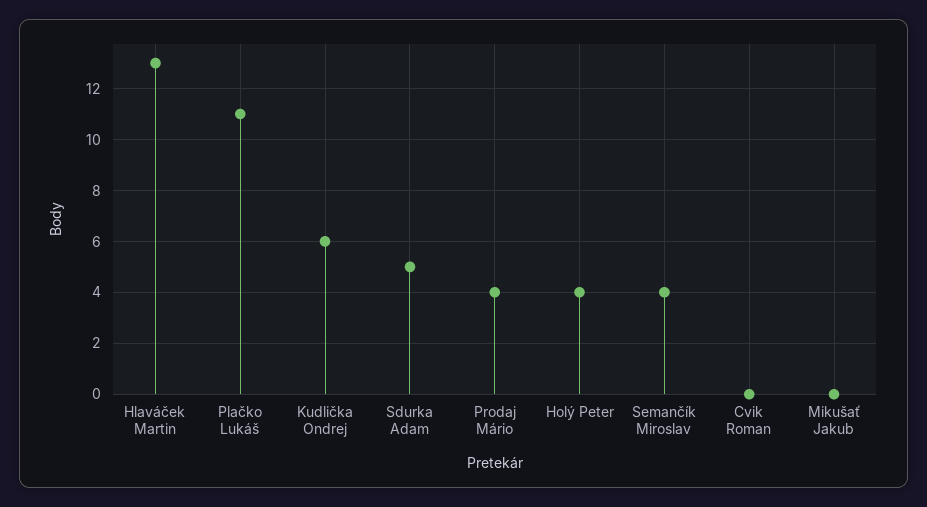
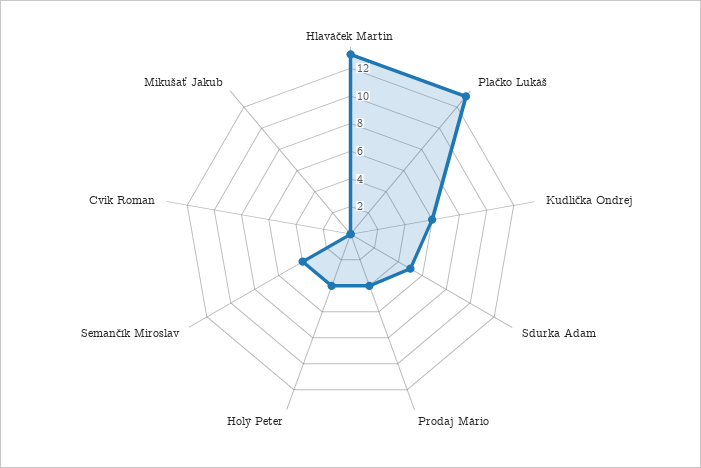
  {
    "Hlaváček Martin": 13,
-   "Plačko Lukáš": 11,
+   "Plačko Lukáš": 13,
    "Kudlička Ondrej": 6,
    "Sdurka Adam": 5,
    "Prodaj Mário": 4,
    "Holý Peter": 4,
    "Semančík Miroslav": 4,
    "Cvik Roman": 0,
    "Mikušať Jakub": 0
  }

